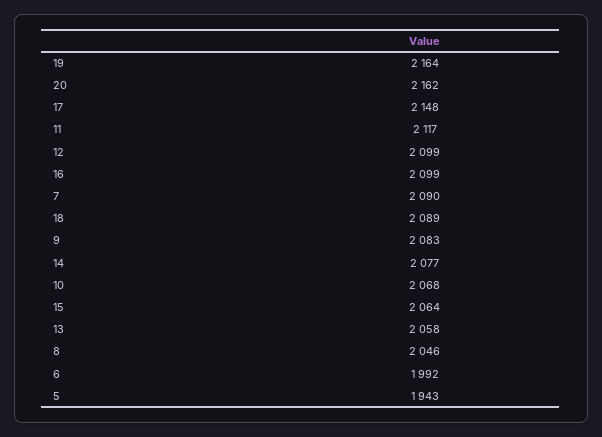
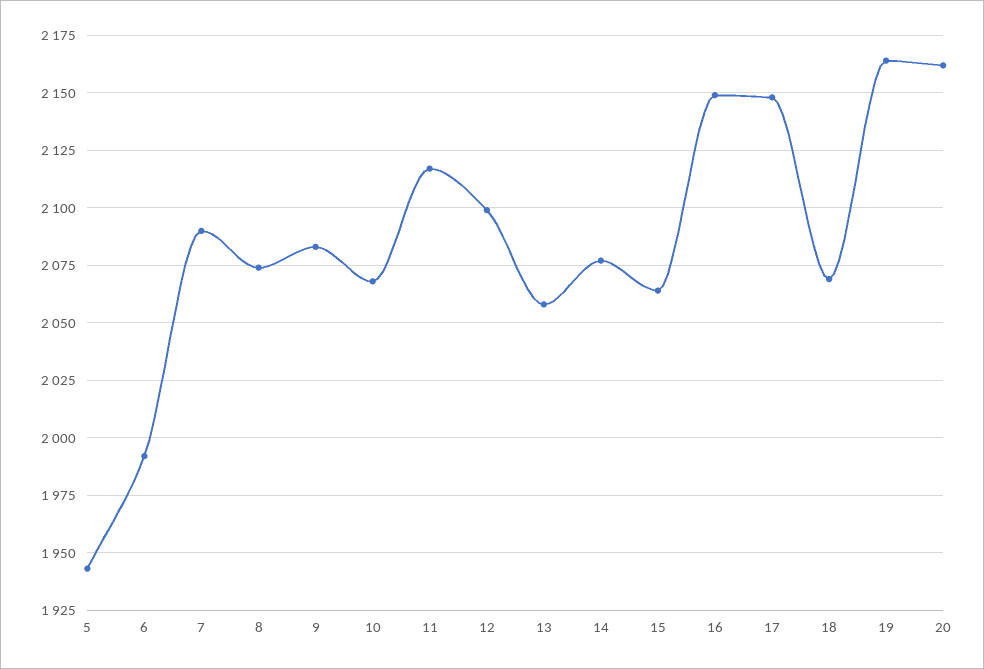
  {
    "19": 2164,
    "20": 2162,
    "17": 2148,
    "11": 2117,
    "12": 2099,
-   "16": 2099,
+   "16": 2150,
    "7": 2090,
-   "18": 2089,
+   "18": 2070,
    "9": 2083,
    "14": 2077,
    "10": 2068,
    "15": 2064,
    "13": 2058,
-   "8": 2046,
+   "8": 2075,
    "6": 1992,
    "5": 1943
  }

